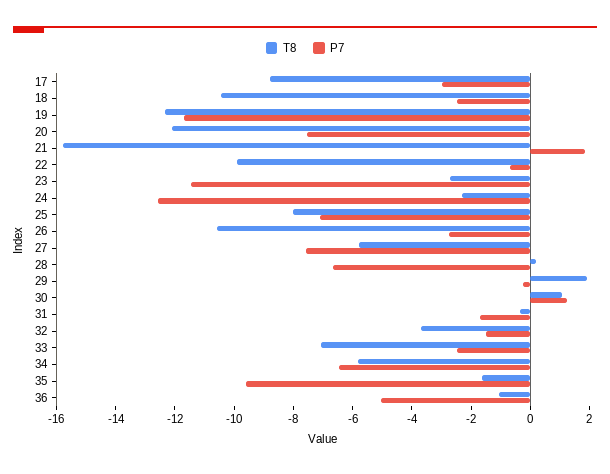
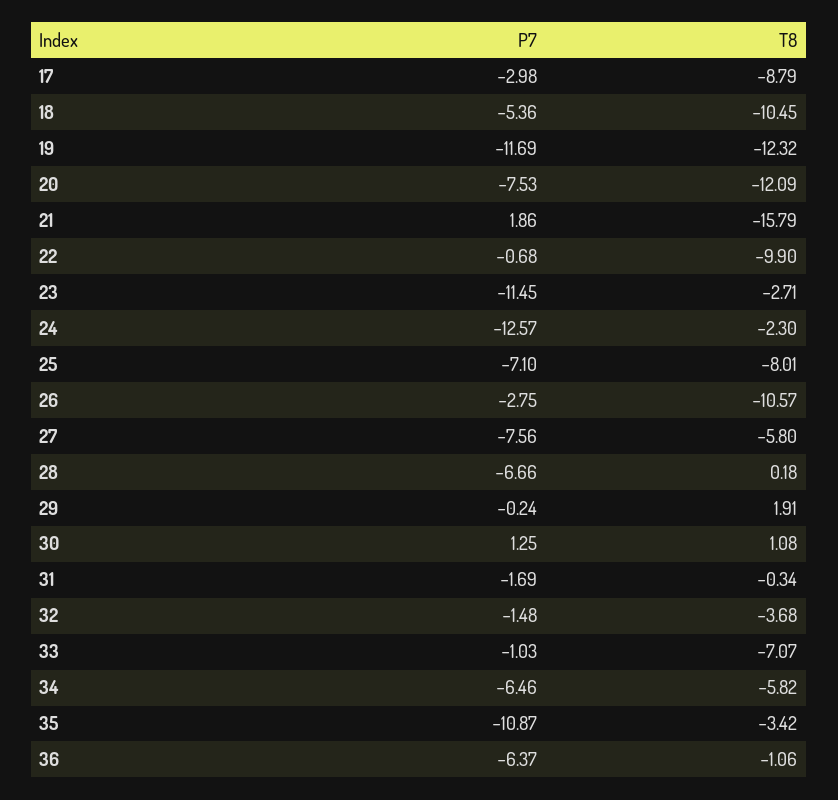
  {
    "T8": {
      "17": -8.79,
      "18": -10.45,
      "19": -12.32,
      "20": -12.09,
      "21": -15.79,
      "22": -9.9,
      "23": -2.71,
      "24": -2.3,
      "25": -8.01,
      "26": -10.57,
      "27": -5.8,
      "28": 0.18,
      "29": 1.91,
      "30": 1.08,
      "31": -0.34,
      "32": -3.68,
      "33": -7.07,
      "34": -5.82,
-     "35": -1.5,
+     "35": -3.42,
      "36": -1.06
    },
    "P7": {
      "17": -2.98,
-     "18": -2.5,
+     "18": -5.36,
      "19": -11.69,
      "20": -7.53,
      "21": 1.86,
      "22": -0.68,
      "23": -11.45,
      "24": -12.57,
      "25": -7.1,
      "26": -2.75,
      "27": -7.56,
      "28": -6.66,
      "29": -0.24,
      "30": 1.25,
      "31": -1.69,
      "32": -1.48,
-     "33": -2.5,
+     "33": -1.03,
      "34": -6.46,
-     "35": -9.5,
+     "35": -10.87,
-     "36": -5
+     "36": -6.37
    }
  }

